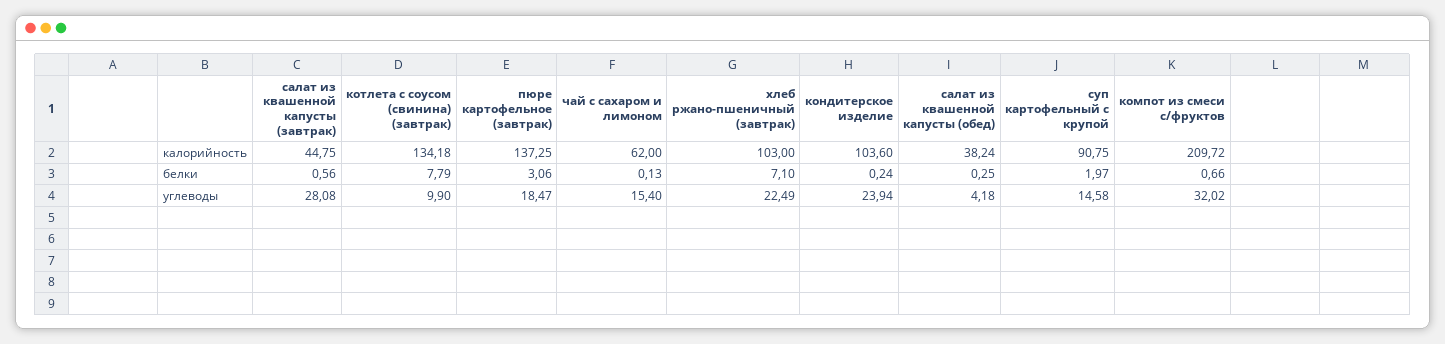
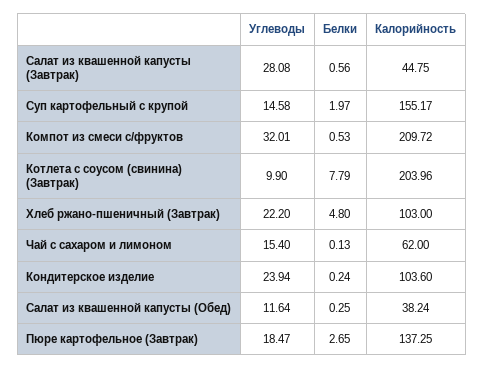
  {
    "салат из квашенной капусты (завтрак)": {
      "калорийность": 44.75,
      "белки": 0.56,
      "углеводы": 28.08
    },
    "котлета с соусом (свинина) (завтрак)": {
-     "калорийность": 134.18,
+     "калорийность": 203.96,
      "белки": 7.79,
      "углеводы": 9.9
    },
    "пюре картофельное (завтрак)": {
      "калорийность": 137.25,
-     "белки": 3.06,
+     "белки": 2.65,
      "углеводы": 18.47
    },
    "чай с сахаром и лимоном": {
      "калорийность": 62,
      "белки": 0.13,
      "углеводы": 15.4
    },
    "хлеб ржано-пшеничный (завтрак)": {
      "калорийность": 103,
-     "белки": 7.1,
+     "белки": 4.8,
-     "углеводы": 22.49
+     "углеводы": 22.2
    },
    "кондитерское изделие": {
      "калорийность": 103.6,
      "белки": 0.24,
      "углеводы": 23.94
    },
    "салат из квашенной капусты (обед)": {
      "калорийность": 38.24,
      "белки": 0.25,
-     "углеводы": 4.18
+     "углеводы": 11.64
    },
    "суп картофельный с крупой": {
-     "калорийность": 90.75,
+     "калорийность": 155.17,
      "белки": 1.97,
      "углеводы": 14.58
    },
    "компот из смеси с/фруктов": {
      "калорийность": 209.72,
-     "белки": 0.66,
+     "белки": 0.53,
-     "углеводы": 32.02
+     "углеводы": 32.01
    }
  }

